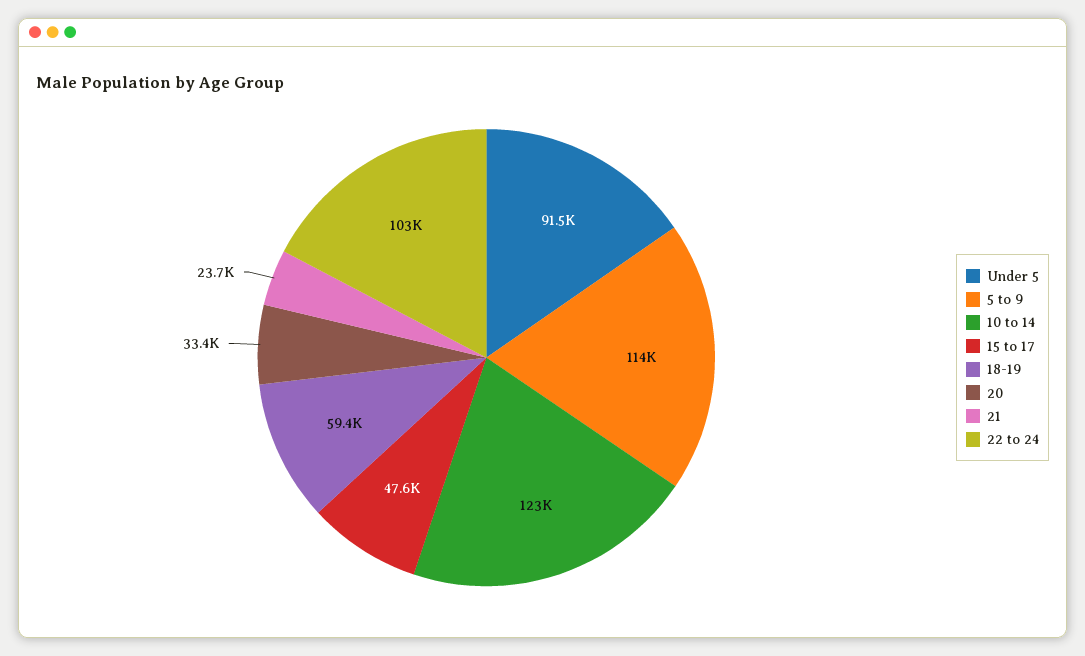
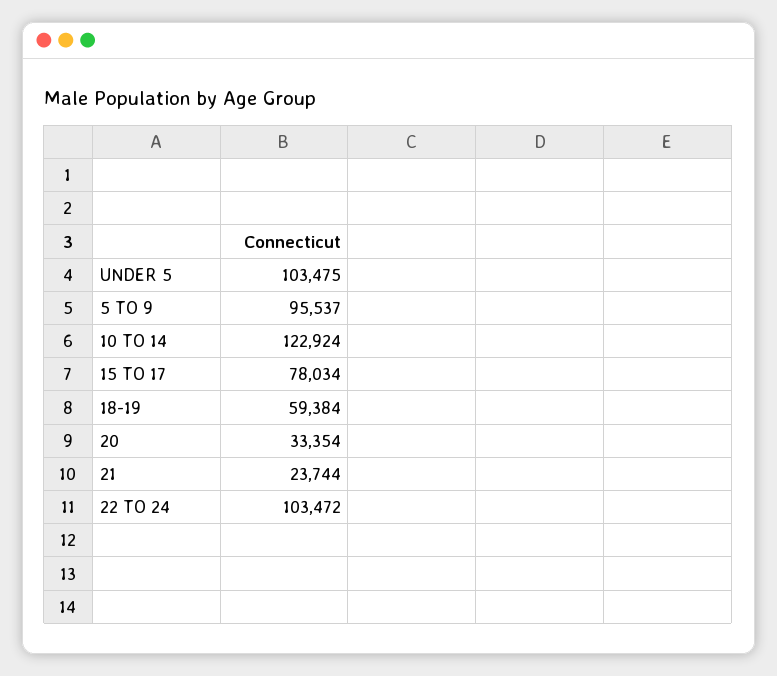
  {
-   "Under 5": 91500,
+   "Under 5": 103475,
-   "5 to 9": 114000,
+   "5 to 9": 95537,
    "10 to 14": 122924,
-   "15 to 17": 47600,
+   "15 to 17": 78034,
    "18-19": 59384,
    "20": 33354,
    "21": 23744,
    "22 to 24": 103472
  }

